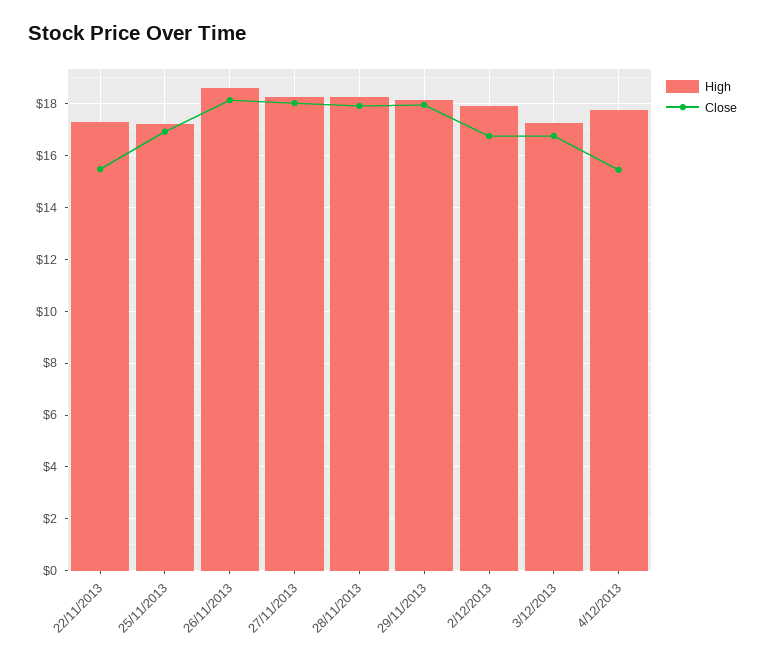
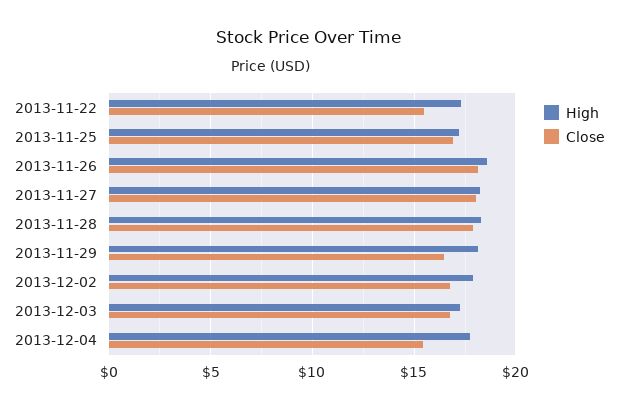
  {
    "High": {
      "22/11/2013": 17.25,
      "25/11/2013": 17.25,
      "26/11/2013": 18.5,
      "27/11/2013": 18.25,
      "28/11/2013": 18.25,
      "29/11/2013": 18.25,
      "2/12/2013": 18,
      "3/12/2013": 17.25,
      "4/12/2013": 17.75
    },
    "Close": {
      "22/11/2013": 15.5,
      "25/11/2013": 17,
      "26/11/2013": 18.25,
      "27/11/2013": 18,
      "28/11/2013": 18,
-     "29/11/2013": 18,
+     "29/11/2013": 16.5,
      "2/12/2013": 16.75,
      "3/12/2013": 16.75,
      "4/12/2013": 15.5
    }
  }

